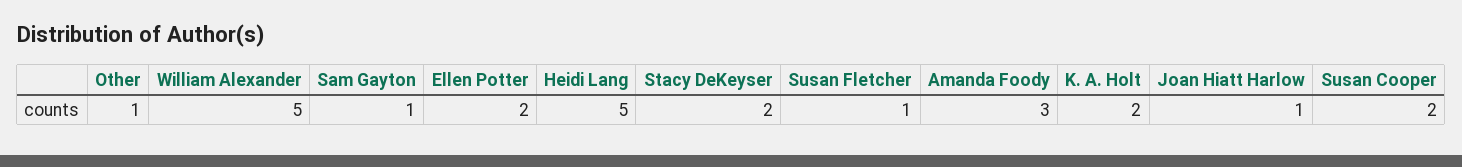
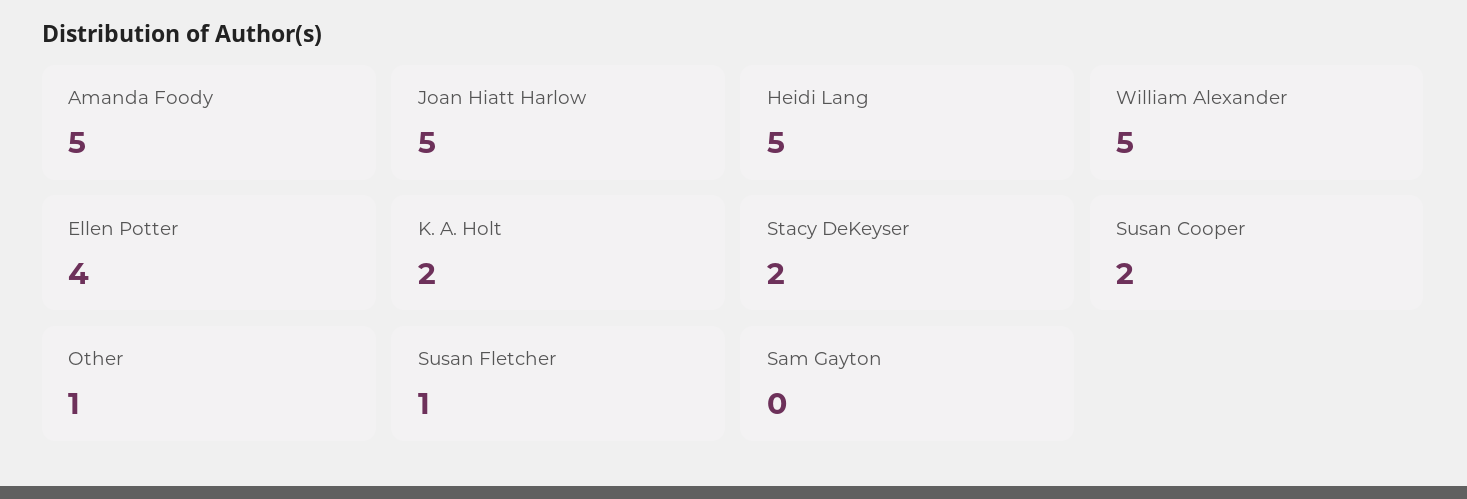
  {
    "Other": 1,
    "William Alexander": 5,
-   "Sam Gayton": 1,
+   "Sam Gayton": 0,
-   "Ellen Potter": 2,
+   "Ellen Potter": 4,
    "Heidi Lang": 5,
    "Stacy DeKeyser": 2,
    "Susan Fletcher": 1,
-   "Amanda Foody": 3,
+   "Amanda Foody": 5,
    "K. A. Holt": 2,
-   "Joan Hiatt Harlow": 1,
+   "Joan Hiatt Harlow": 5,
    "Susan Cooper": 2
  }

